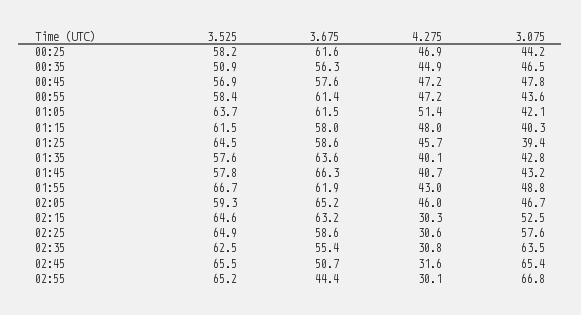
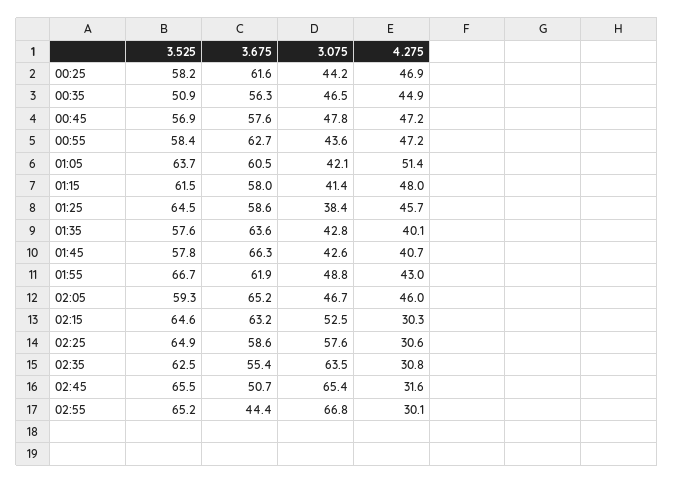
  {
    "3.525": {
      "00:25": 58.2,
      "00:35": 50.9,
      "00:45": 56.9,
      "00:55": 58.4,
      "01:05": 63.7,
      "01:15": 61.5,
      "01:25": 64.5,
      "01:35": 57.6,
      "01:45": 57.8,
      "01:55": 66.7,
      "02:05": 59.3,
      "02:15": 64.6,
      "02:25": 64.9,
      "02:35": 62.5,
      "02:45": 65.5,
      "02:55": 65.2
    },
    "3.675": {
      "00:25": 61.6,
      "00:35": 56.3,
      "00:45": 57.6,
-     "00:55": 61.4,
+     "00:55": 62.7,
-     "01:05": 61.5,
+     "01:05": 60.5,
      "01:15": 58,
      "01:25": 58.6,
      "01:35": 63.6,
      "01:45": 66.3,
      "01:55": 61.9,
      "02:05": 65.2,
      "02:15": 63.2,
      "02:25": 58.6,
      "02:35": 55.4,
      "02:45": 50.7,
      "02:55": 44.4
    },
    "4.275": {
      "00:25": 46.9,
      "00:35": 44.9,
      "00:45": 47.2,
      "00:55": 47.2,
      "01:05": 51.4,
      "01:15": 48,
      "01:25": 45.7,
      "01:35": 40.1,
      "01:45": 40.7,
      "01:55": 43,
      "02:05": 46,
      "02:15": 30.3,
      "02:25": 30.6,
      "02:35": 30.8,
      "02:45": 31.6,
      "02:55": 30.1
    },
    "3.075": {
      "00:25": 44.2,
      "00:35": 46.5,
      "00:45": 47.8,
      "00:55": 43.6,
      "01:05": 42.1,
-     "01:15": 40.3,
+     "01:15": 41.4,
-     "01:25": 39.4,
+     "01:25": 38.4,
      "01:35": 42.8,
-     "01:45": 43.2,
+     "01:45": 42.6,
      "01:55": 48.8,
      "02:05": 46.7,
      "02:15": 52.5,
      "02:25": 57.6,
      "02:35": 63.5,
      "02:45": 65.4,
      "02:55": 66.8
    }
  }

